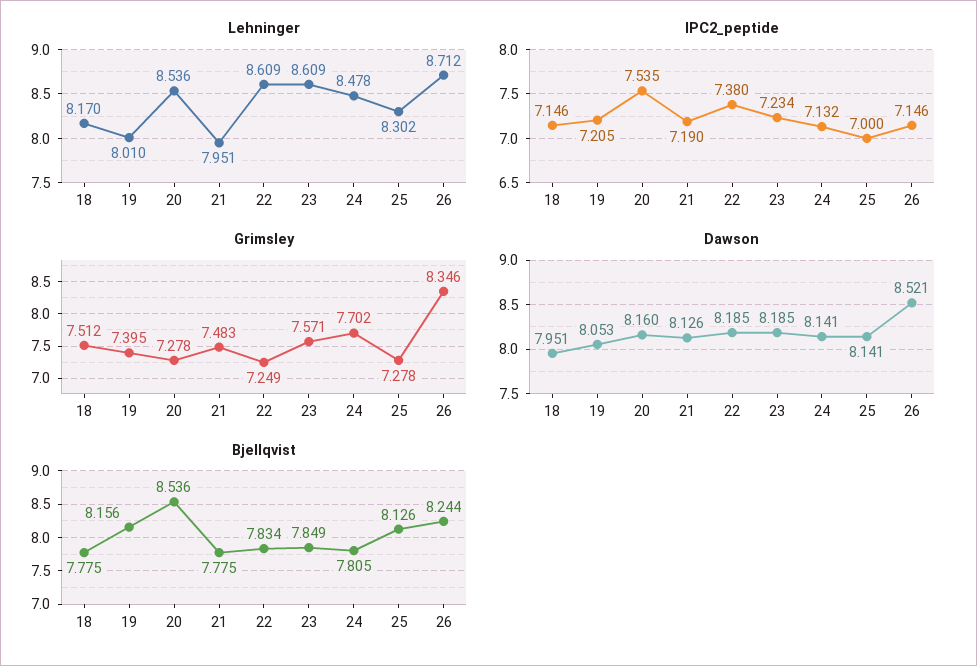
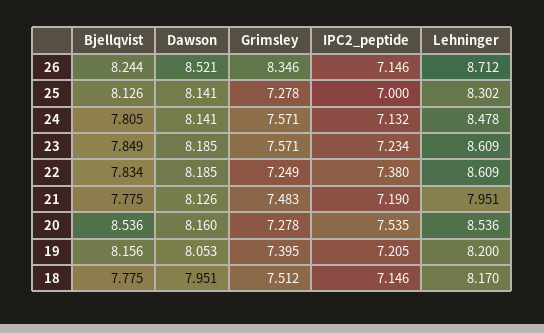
  {
    "Lehninger": {
      "18": 8.17,
-     "19": 8.01,
+     "19": 8.2,
      "20": 8.536,
      "21": 7.951,
      "22": 8.609,
      "23": 8.609,
      "24": 8.478,
      "25": 8.302,
      "26": 8.712
    },
    "IPC2_peptide": {
      "18": 7.146,
      "19": 7.205,
      "20": 7.535,
      "21": 7.19,
      "22": 7.38,
      "23": 7.234,
      "24": 7.132,
      "25": 7,
      "26": 7.146
    },
    "Grimsley": {
      "18": 7.512,
      "19": 7.395,
      "20": 7.278,
      "21": 7.483,
      "22": 7.249,
      "23": 7.571,
-     "24": 7.702,
+     "24": 7.571,
      "25": 7.278,
      "26": 8.346
    },
    "Dawson": {
      "18": 7.951,
      "19": 8.053,
      "20": 8.16,
      "21": 8.126,
      "22": 8.185,
      "23": 8.185,
      "24": 8.141,
      "25": 8.141,
      "26": 8.521
    },
    "Bjellqvist": {
      "18": 7.775,
      "19": 8.156,
      "20": 8.536,
      "21": 7.775,
      "22": 7.834,
      "23": 7.849,
      "24": 7.805,
      "25": 8.126,
      "26": 8.244
    }
  }

